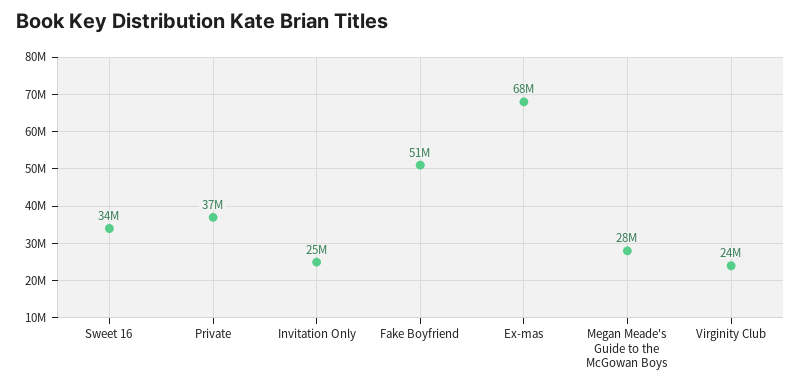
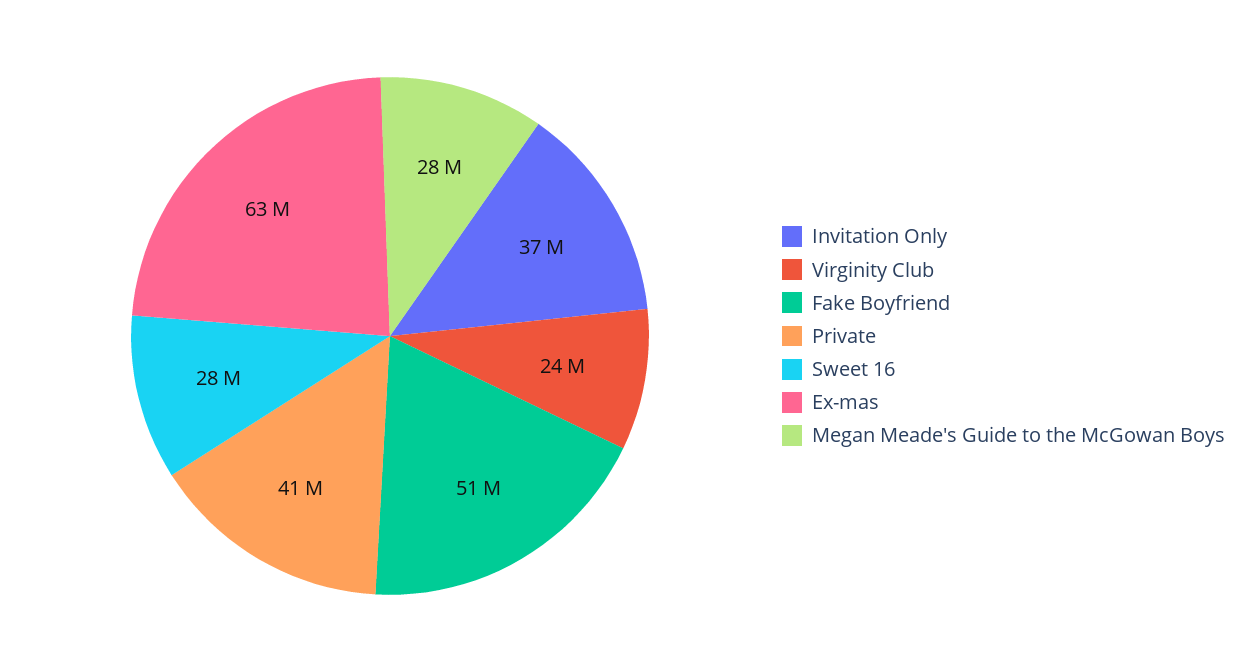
  {
-   "Sweet 16": 34000000,
+   "Sweet 16": 28000000,
-   "Private": 37000000,
+   "Private": 41000000,
-   "Invitation Only": 25000000,
+   "Invitation Only": 37000000,
    "Fake Boyfriend": 51000000,
-   "Ex-mas": 68000000,
+   "Ex-mas": 63000000,
    "Megan Meade's Guide to the McGowan Boys": 28000000,
    "Virginity Club": 24000000
  }

